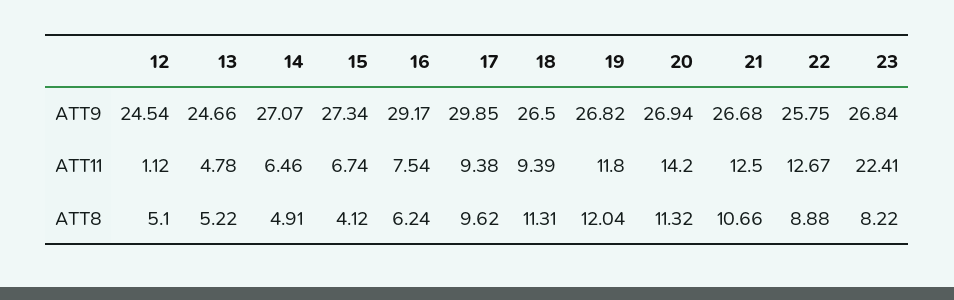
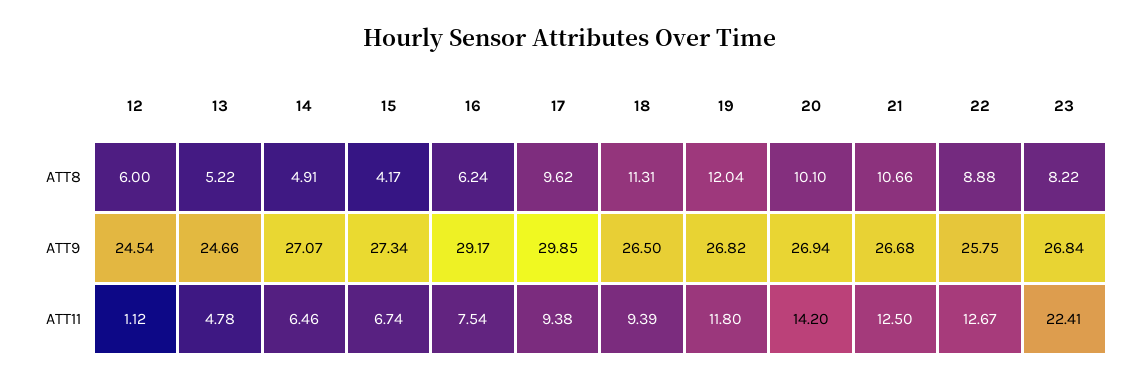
  {
    "12": {
      "ATT9": 24.54,
      "ATT11": 1.12,
-     "ATT8": 5.1
+     "ATT8": 6
    },
    "13": {
      "ATT9": 24.66,
      "ATT11": 4.78,
      "ATT8": 5.22
    },
    "14": {
      "ATT9": 27.07,
      "ATT11": 6.46,
      "ATT8": 4.91
    },
    "15": {
      "ATT9": 27.34,
      "ATT11": 6.74,
-     "ATT8": 4.12
+     "ATT8": 4.17
    },
    "16": {
      "ATT9": 29.17,
      "ATT11": 7.54,
      "ATT8": 6.24
    },
    "17": {
      "ATT9": 29.85,
      "ATT11": 9.38,
      "ATT8": 9.62
    },
    "18": {
      "ATT9": 26.5,
      "ATT11": 9.39,
      "ATT8": 11.31
    },
    "19": {
      "ATT9": 26.82,
      "ATT11": 11.8,
      "ATT8": 12.04
    },
    "20": {
      "ATT9": 26.94,
      "ATT11": 14.2,
-     "ATT8": 11.32
+     "ATT8": 10.1
    },
    "21": {
      "ATT9": 26.68,
      "ATT11": 12.5,
      "ATT8": 10.66
    },
    "22": {
      "ATT9": 25.75,
      "ATT11": 12.67,
      "ATT8": 8.88
    },
    "23": {
      "ATT9": 26.84,
      "ATT11": 22.41,
      "ATT8": 8.22
    }
  }

